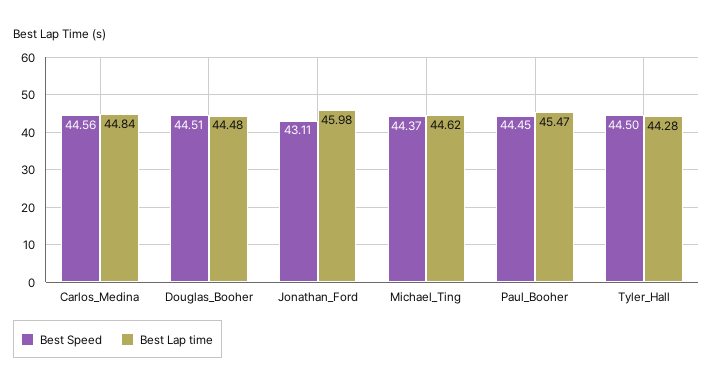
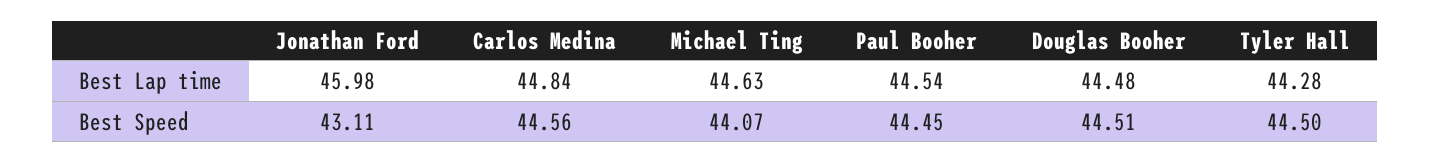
  {
    "Best Speed": {
      "Carlos_Medina": 44.56,
      "Douglas_Booher": 44.51,
      "Jonathan_Ford": 43.11,
-     "Michael_Ting": 44.37,
+     "Michael_Ting": 44.07,
      "Paul_Booher": 44.45,
      "Tyler_Hall": 44.5
    },
    "Best Lap time": {
      "Carlos_Medina": 44.84,
      "Douglas_Booher": 44.48,
      "Jonathan_Ford": 45.98,
-     "Michael_Ting": 44.62,
+     "Michael_Ting": 44.63,
-     "Paul_Booher": 45.47,
+     "Paul_Booher": 44.54,
      "Tyler_Hall": 44.28
    }
  }

